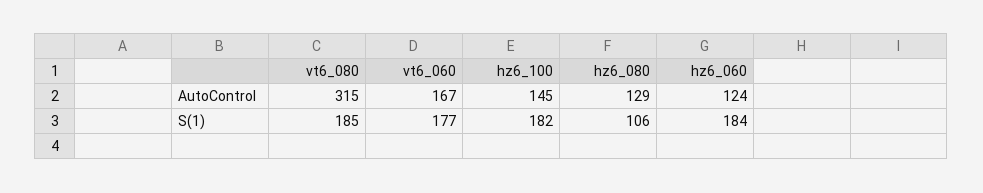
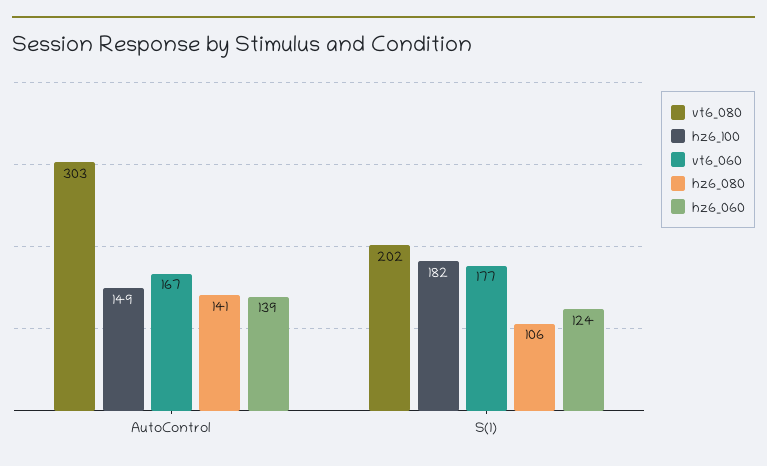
  {
    "vt6_080": {
-     "AutoControl": 315,
+     "AutoControl": 303,
-     "S(1)": 185
+     "S(1)": 202
    },
    "vt6_060": {
      "AutoControl": 167,
      "S(1)": 177
    },
    "hz6_100": {
-     "AutoControl": 145,
+     "AutoControl": 149,
      "S(1)": 182
    },
    "hz6_080": {
-     "AutoControl": 129,
+     "AutoControl": 141,
      "S(1)": 106
    },
    "hz6_060": {
-     "AutoControl": 124,
+     "AutoControl": 139,
-     "S(1)": 184
+     "S(1)": 124
    }
  }

